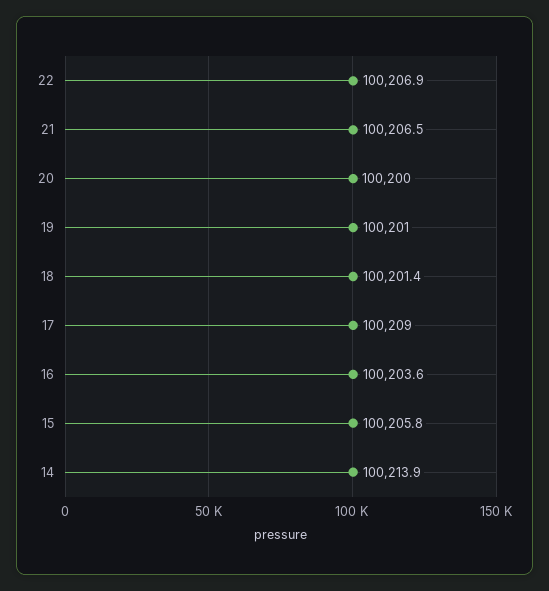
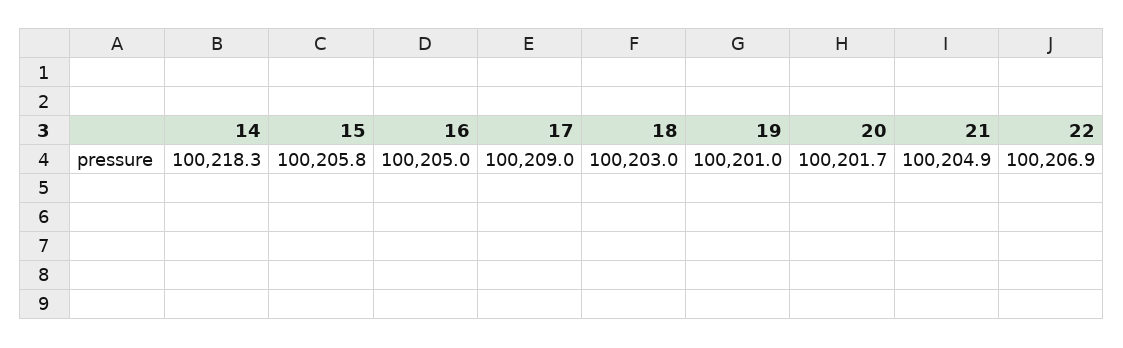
  {
    "22": 100206.9,
-   "21": 100206.5,
+   "21": 100204.9,
-   "20": 100200,
+   "20": 100201.7,
    "19": 100201,
-   "18": 100201.4,
+   "18": 100203,
    "17": 100209,
-   "16": 100203.6,
+   "16": 100205,
    "15": 100205.8,
-   "14": 100213.9
+   "14": 100218.3
  }

